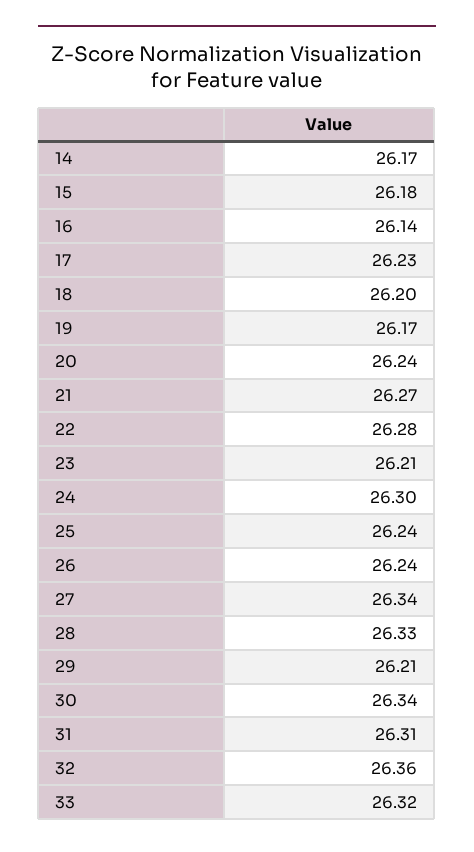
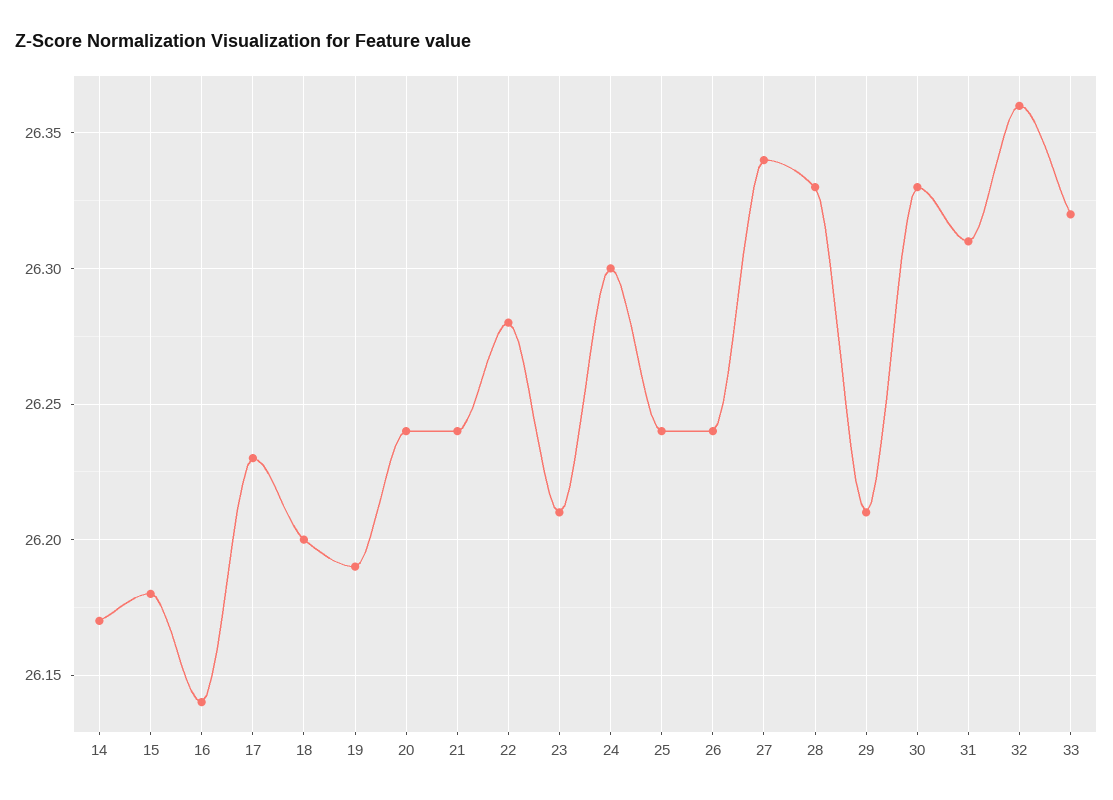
  {
    "14": 26.17,
    "15": 26.18,
    "16": 26.14,
    "17": 26.23,
    "18": 26.2,
-   "19": 26.17,
+   "19": 26.19,
    "20": 26.24,
-   "21": 26.27,
+   "21": 26.24,
    "22": 26.28,
    "23": 26.21,
    "24": 26.3,
    "25": 26.24,
    "26": 26.24,
    "27": 26.34,
    "28": 26.33,
    "29": 26.21,
-   "30": 26.34,
+   "30": 26.33,
    "31": 26.31,
    "32": 26.36,
    "33": 26.32
  }

